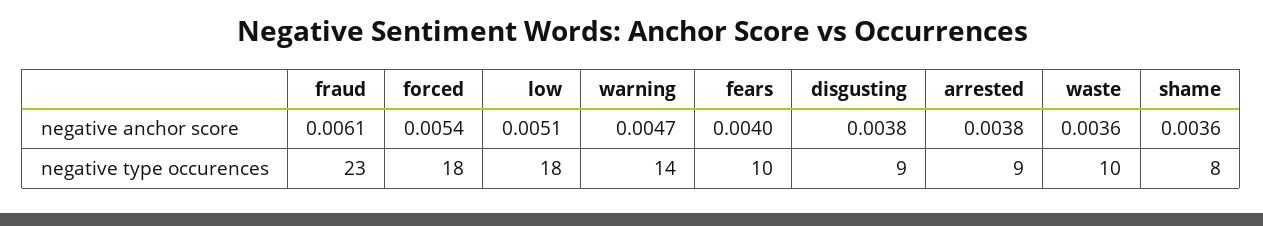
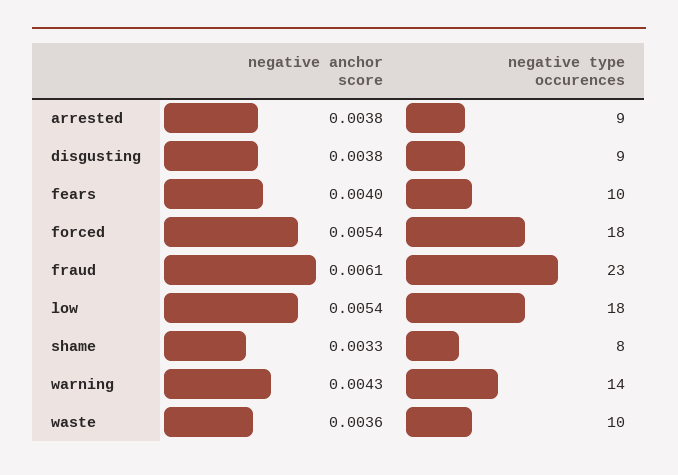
  {
    "fraud": {
      "negative anchor score": 0.0061,
      "negative type occurences": 23
    },
    "forced": {
      "negative anchor score": 0.0054,
      "negative type occurences": 18
    },
    "low": {
-     "negative anchor score": 0.0051,
+     "negative anchor score": 0.0054,
      "negative type occurences": 18
    },
    "warning": {
-     "negative anchor score": 0.0047,
+     "negative anchor score": 0.0043,
      "negative type occurences": 14
    },
    "fears": {
      "negative anchor score": 0.004,
      "negative type occurences": 10
    },
    "disgusting": {
      "negative anchor score": 0.0038,
      "negative type occurences": 9
    },
    "arrested": {
      "negative anchor score": 0.0038,
      "negative type occurences": 9
    },
    "waste": {
      "negative anchor score": 0.0036,
      "negative type occurences": 10
    },
    "shame": {
-     "negative anchor score": 0.0036,
+     "negative anchor score": 0.0033,
      "negative type occurences": 8
    }
  }

